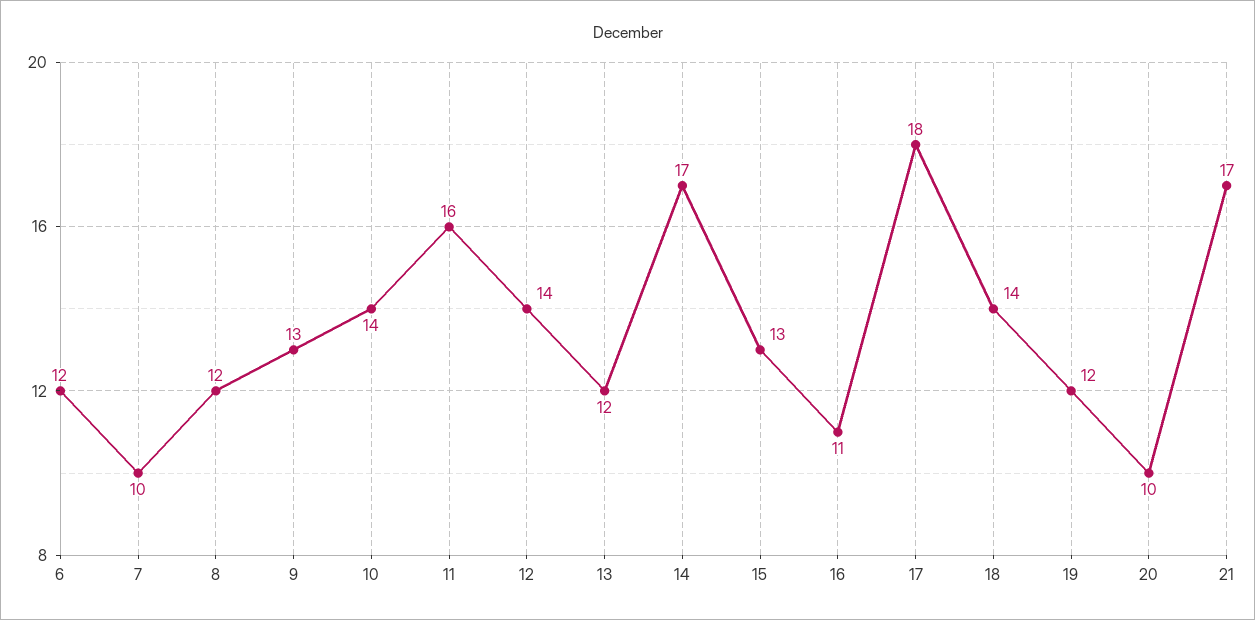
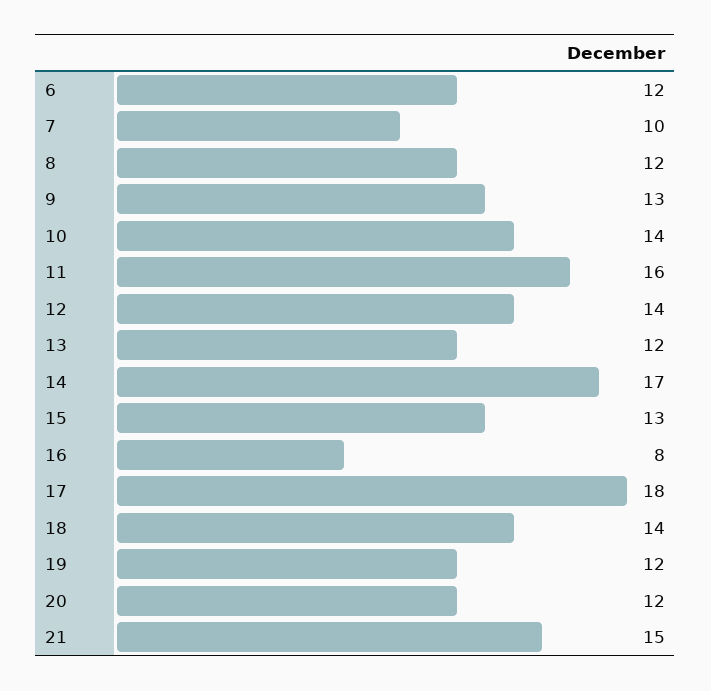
  {
    "6": 12,
    "7": 10,
    "8": 12,
    "9": 13,
    "10": 14,
    "11": 16,
    "12": 14,
    "13": 12,
    "14": 17,
    "15": 13,
-   "16": 11,
+   "16": 8,
    "17": 18,
    "18": 14,
    "19": 12,
-   "20": 10,
+   "20": 12,
-   "21": 17
+   "21": 15
  }

